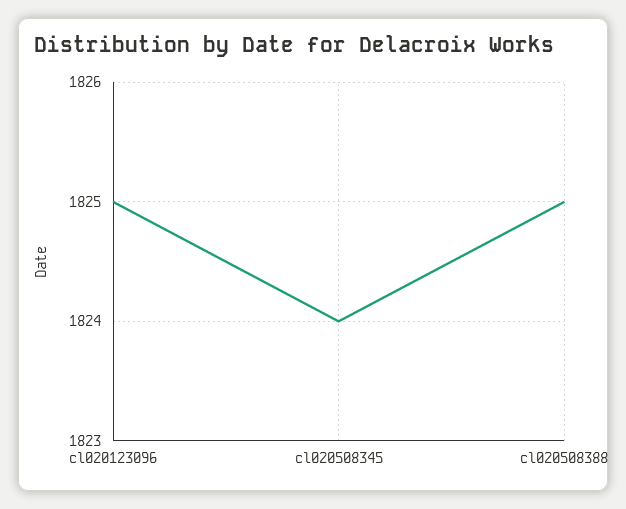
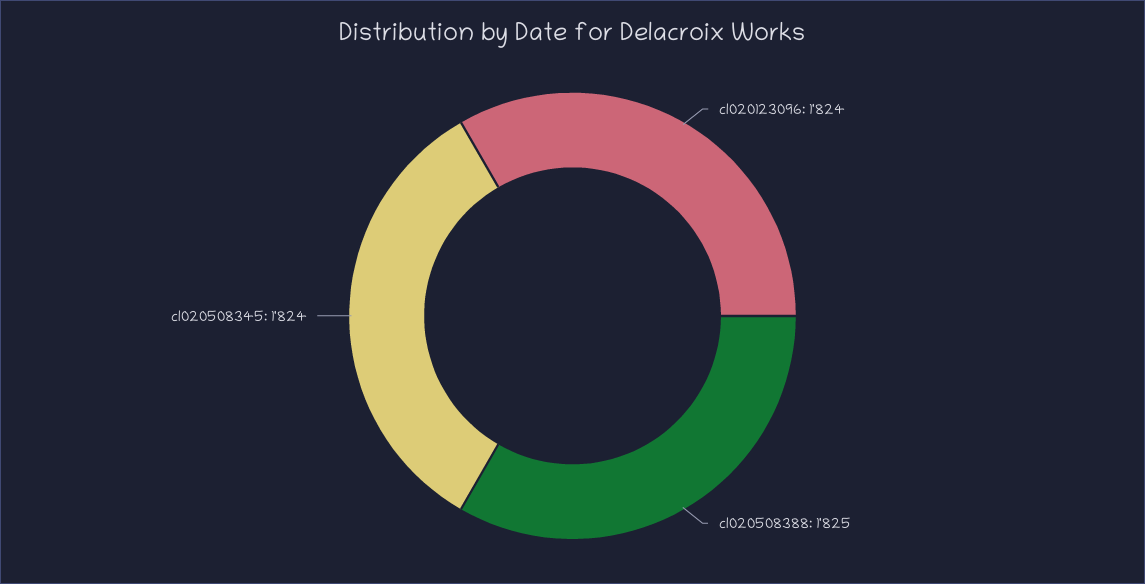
  {
-   "cl020123096": 1825,
+   "cl020123096": 1824,
    "cl020508345": 1824,
    "cl020508388": 1825
  }

